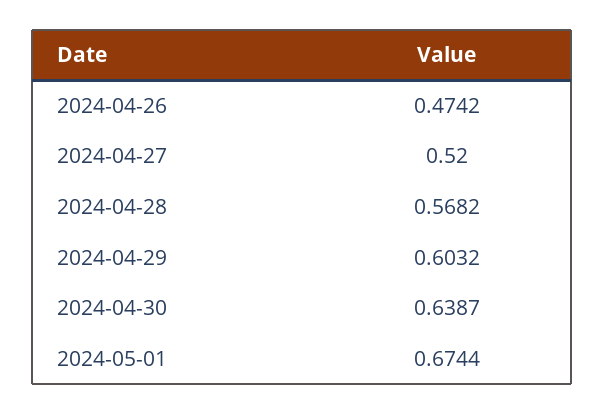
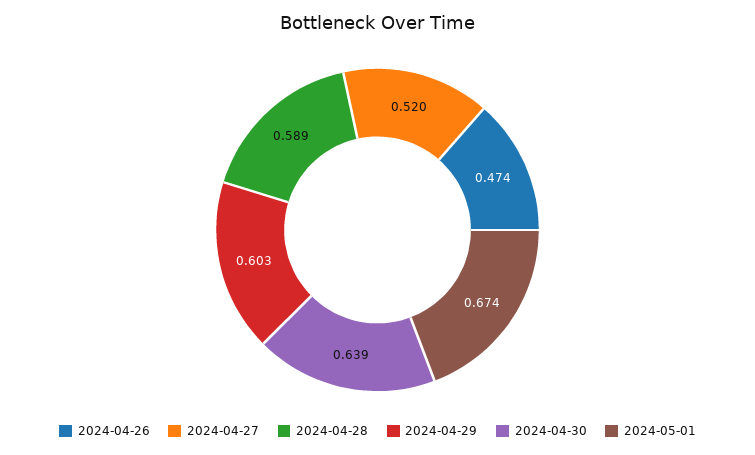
  {
    "2024-04-26": 0.4742,
    "2024-04-27": 0.52,
-   "2024-04-28": 0.5682,
+   "2024-04-28": 0.589,
    "2024-04-29": 0.6032,
    "2024-04-30": 0.6387,
    "2024-05-01": 0.6744
  }

